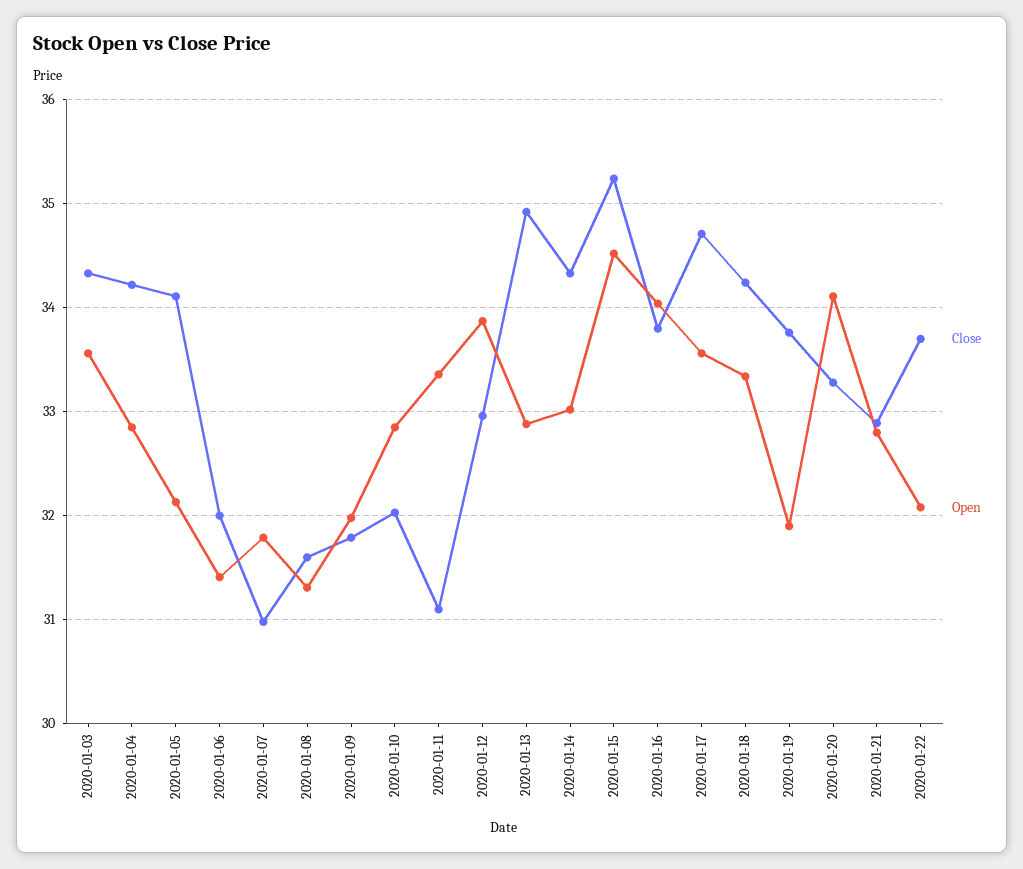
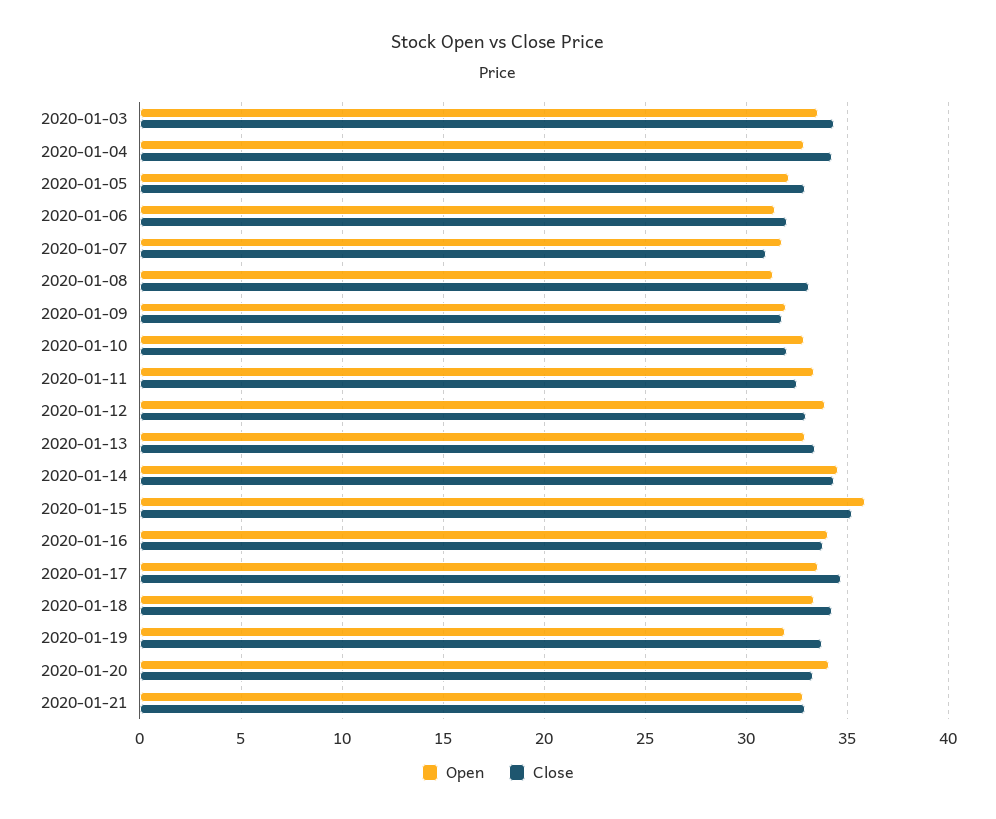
  {
    "Close": {
      "2020-01-03": 34.3,
      "2020-01-04": 34.2,
-     "2020-01-05": 34.1,
+     "2020-01-05": 33,
      "2020-01-06": 32,
      "2020-01-07": 31,
-     "2020-01-08": 31.6,
+     "2020-01-08": 33,
      "2020-01-09": 31.8,
      "2020-01-10": 32,
-     "2020-01-11": 31.1,
+     "2020-01-11": 32.5,
      "2020-01-12": 33,
-     "2020-01-13": 34.9,
+     "2020-01-13": 33.5,
      "2020-01-14": 34.3,
      "2020-01-15": 35.2,
      "2020-01-16": 33.8,
      "2020-01-17": 34.7,
      "2020-01-18": 34.2,
      "2020-01-19": 33.8,
      "2020-01-20": 33.3,
-     "2020-01-21": 32.9,
+     "2020-01-21": 32.9
-     "2020-01-22": 33.7
    },
    "Open": {
      "2020-01-03": 33.6,
      "2020-01-04": 32.9,
      "2020-01-05": 32.1,
      "2020-01-06": 31.4,
      "2020-01-07": 31.8,
      "2020-01-08": 31.3,
      "2020-01-09": 32,
      "2020-01-10": 32.9,
      "2020-01-11": 33.4,
      "2020-01-12": 33.9,
      "2020-01-13": 32.9,
-     "2020-01-14": 33,
+     "2020-01-14": 34.5,
-     "2020-01-15": 34.5,
+     "2020-01-15": 36,
      "2020-01-16": 34,
      "2020-01-17": 33.6,
      "2020-01-18": 33.3,
      "2020-01-19": 31.9,
      "2020-01-20": 34.1,
-     "2020-01-21": 32.8,
+     "2020-01-21": 32.8
-     "2020-01-22": 32.1
    }
  }

